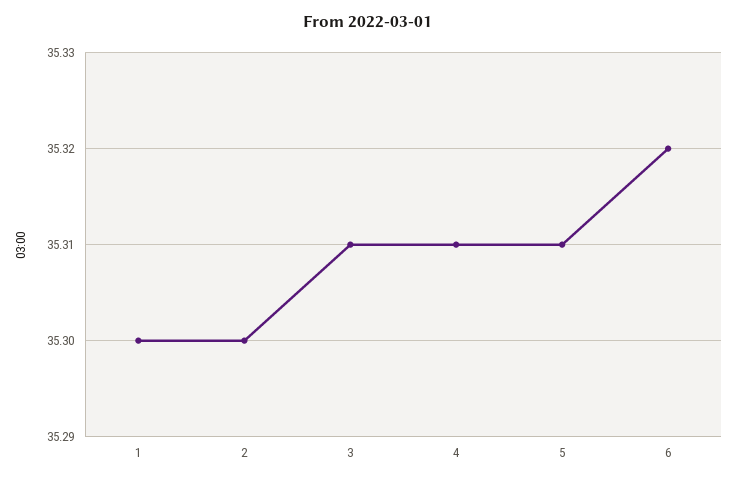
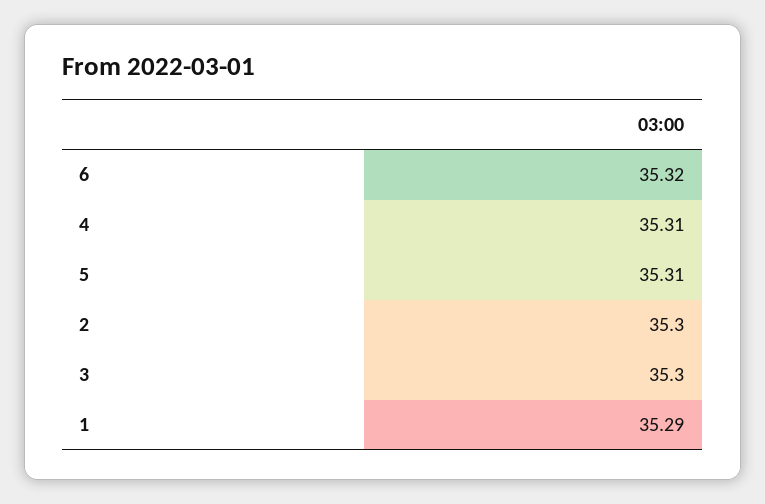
  {
-   "1": 35.3,
+   "1": 35.29,
    "2": 35.3,
-   "3": 35.31,
+   "3": 35.3,
    "4": 35.31,
    "5": 35.31,
    "6": 35.32
  }

